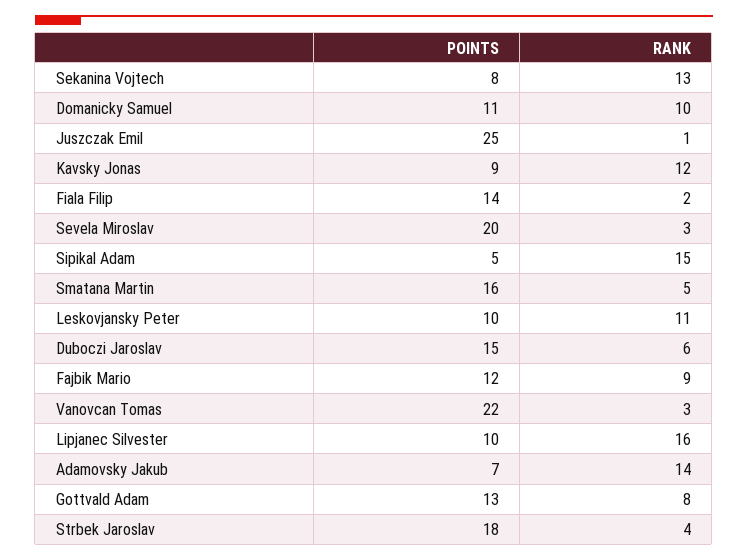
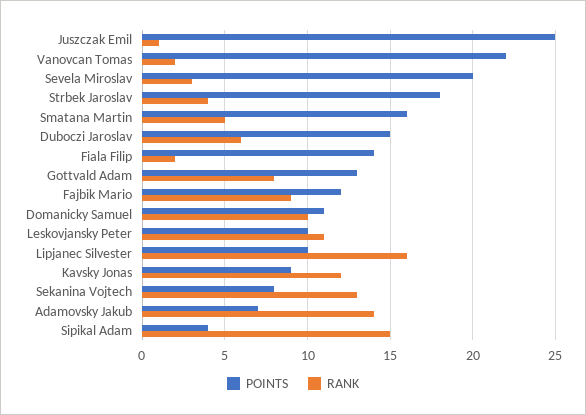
  {
    "POINTS": {
      "Sekanina Vojtech": 8,
      "Domanicky Samuel": 11,
      "Juszczak Emil": 25,
      "Kavsky Jonas": 9,
      "Fiala Filip": 14,
      "Sevela Miroslav": 20,
-     "Sipikal Adam": 5,
+     "Sipikal Adam": 4,
      "Smatana Martin": 16,
      "Leskovjansky Peter": 10,
      "Duboczi Jaroslav": 15,
      "Fajbik Mario": 12,
      "Vanovcan Tomas": 22,
      "Lipjanec Silvester": 10,
      "Adamovsky Jakub": 7,
      "Gottvald Adam": 13,
      "Strbek Jaroslav": 18
    },
    "RANK": {
      "Sekanina Vojtech": 13,
      "Domanicky Samuel": 10,
      "Juszczak Emil": 1,
      "Kavsky Jonas": 12,
      "Fiala Filip": 2,
      "Sevela Miroslav": 3,
      "Sipikal Adam": 15,
      "Smatana Martin": 5,
      "Leskovjansky Peter": 11,
      "Duboczi Jaroslav": 6,
      "Fajbik Mario": 9,
-     "Vanovcan Tomas": 3,
+     "Vanovcan Tomas": 2,
      "Lipjanec Silvester": 16,
      "Adamovsky Jakub": 14,
      "Gottvald Adam": 8,
      "Strbek Jaroslav": 4
    }
  }

